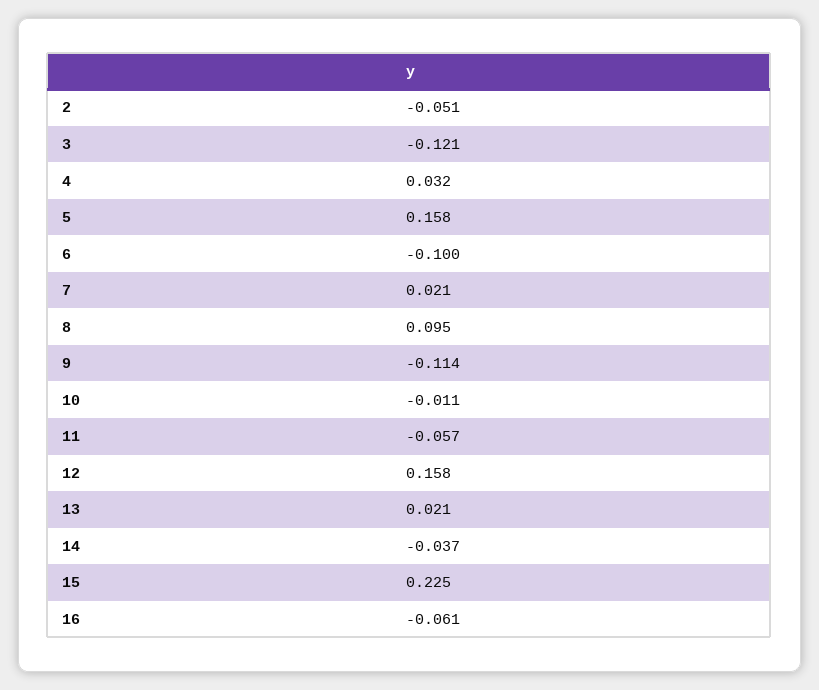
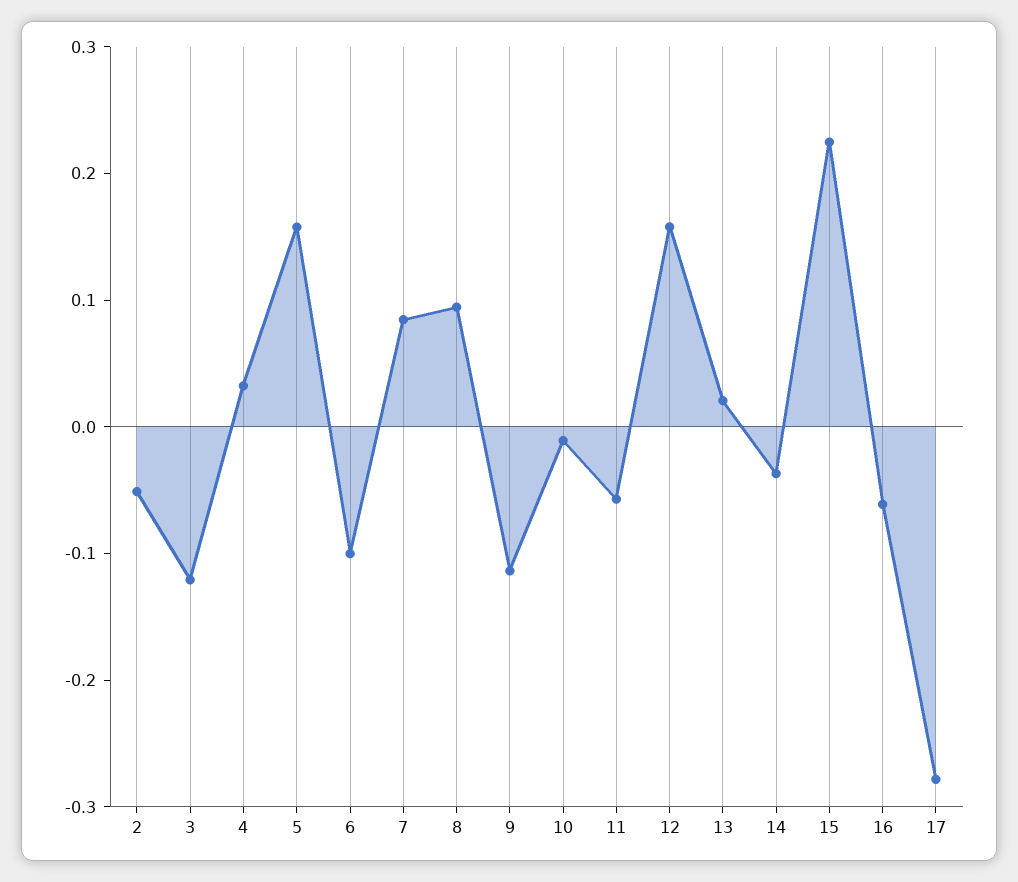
  {
    "2": -0.051,
    "3": -0.121,
    "4": 0.032,
    "5": 0.158,
    "6": -0.1,
-   "7": 0.021,
+   "7": 0.08,
    "8": 0.095,
    "9": -0.114,
    "10": -0.011,
    "11": -0.057,
    "12": 0.158,
    "13": 0.021,
    "14": -0.037,
    "15": 0.225,
-   "16": -0.061
+   "16": -0.061,
+   "17": -0.28
  }

